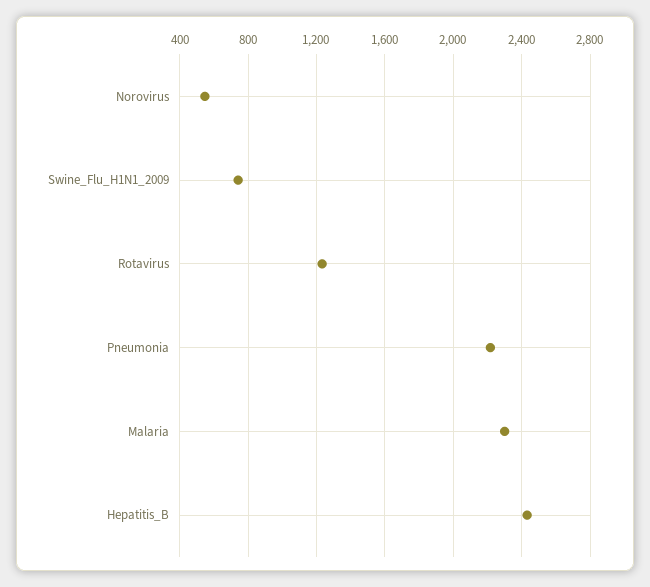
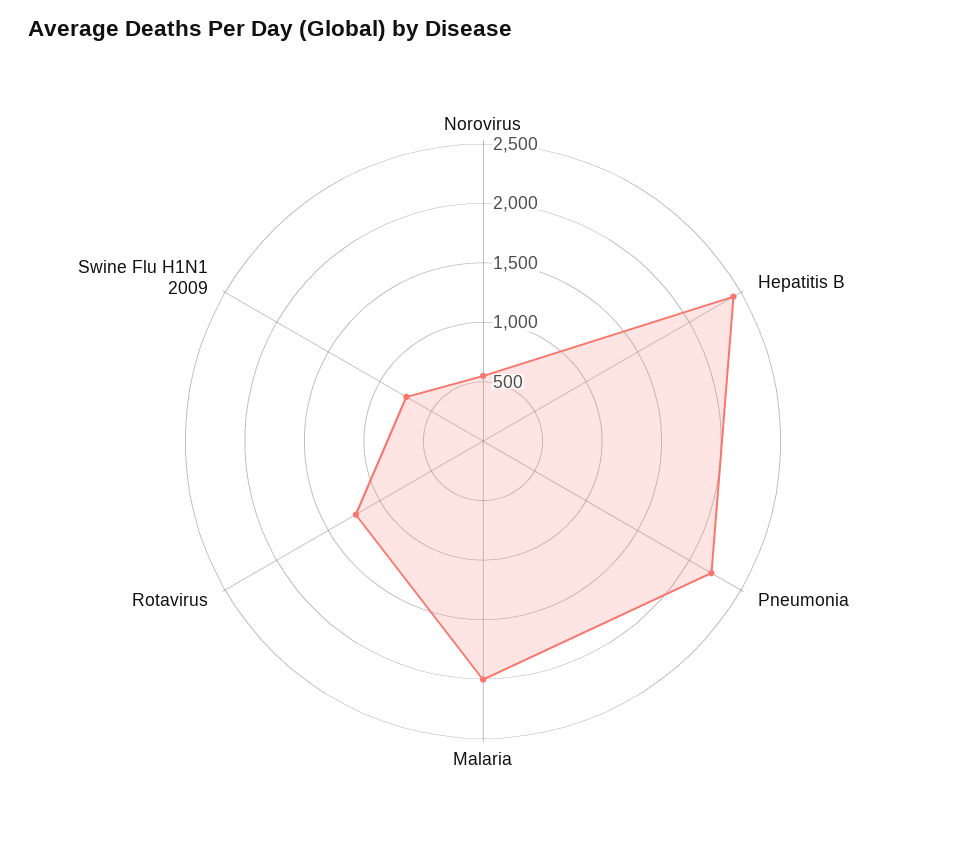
  {
    "Norovirus": 550,
    "Swine_Flu_H1N1_2009": 750,
    "Rotavirus": 1250,
    "Pneumonia": 2200,
-   "Malaria": 2300,
+   "Malaria": 2000,
    "Hepatitis_B": 2450
  }

